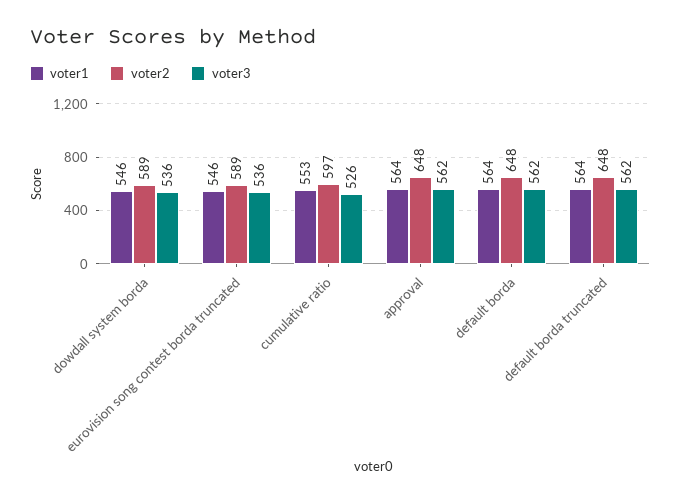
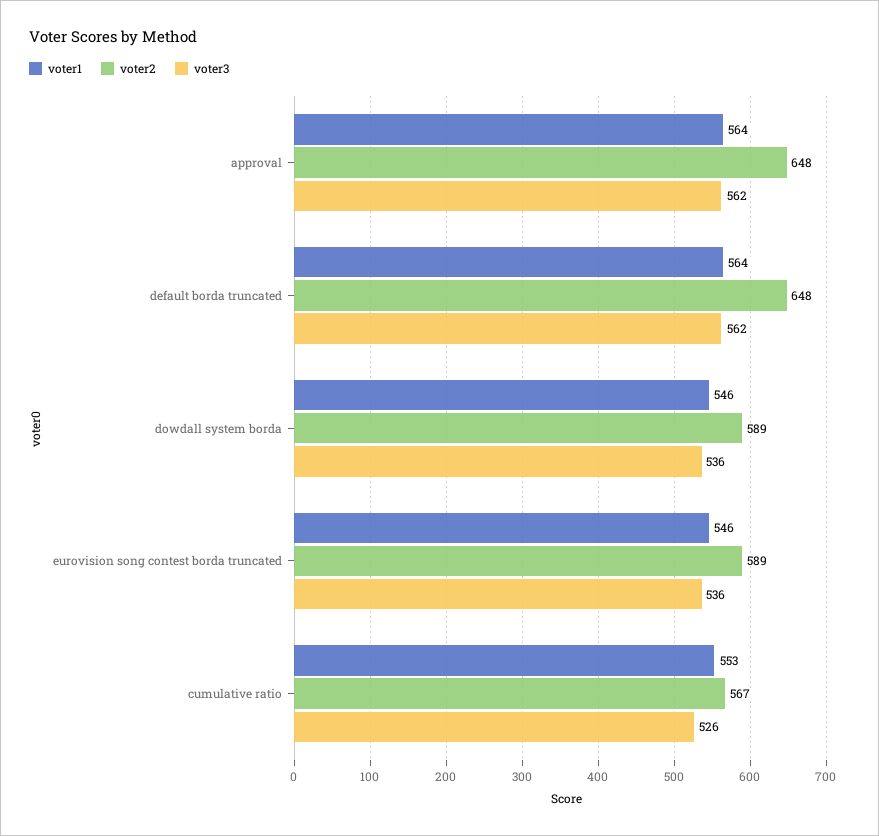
  {
    "voter1": {
      "dowdall system borda": 546,
      "eurovision song contest borda truncated": 546,
      "cumulative ratio": 553,
      "approval": 564,
-     "default borda": 564,
      "default borda truncated": 564
    },
    "voter2": {
      "dowdall system borda": 589,
      "eurovision song contest borda truncated": 589,
-     "cumulative ratio": 597,
+     "cumulative ratio": 567,
      "approval": 648,
-     "default borda": 648,
      "default borda truncated": 648
    },
    "voter3": {
      "dowdall system borda": 536,
      "eurovision song contest borda truncated": 536,
      "cumulative ratio": 526,
      "approval": 562,
-     "default borda": 562,
      "default borda truncated": 562
    }
  }

